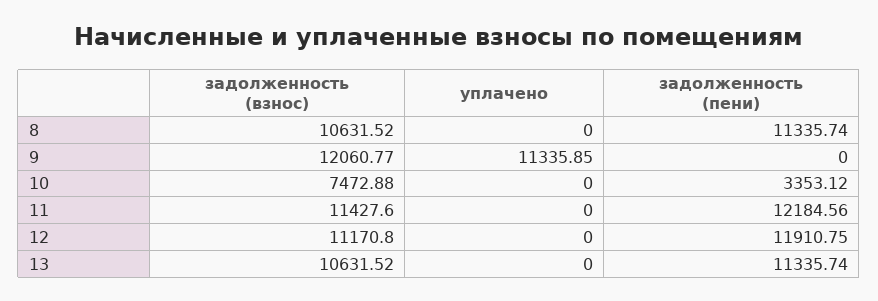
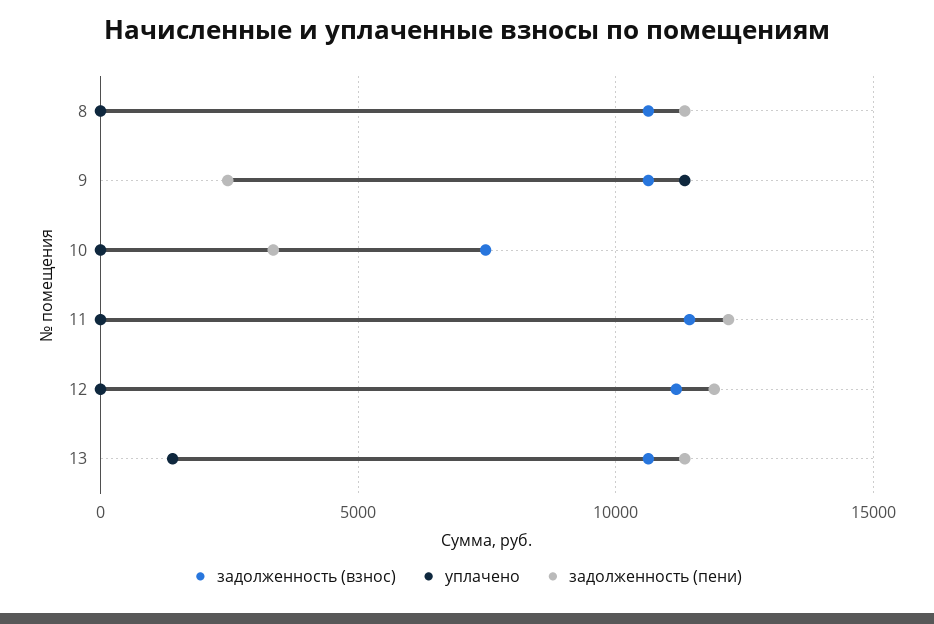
  {
    "задолженность (взнос)": {
      "8": 10631.52,
-     "9": 12060.77,
+     "9": 10500,
      "10": 7472.88,
      "11": 11427.6,
      "12": 11170.8,
      "13": 10631.52
    },
    "уплачено": {
      "8": 0,
      "9": 11335.85,
      "10": 0,
      "11": 0,
      "12": 0,
-     "13": 0
+     "13": 1500
    },
    "задолженность (пени)": {
      "8": 11335.74,
-     "9": 0,
+     "9": 2500,
      "10": 3353.12,
      "11": 12184.56,
      "12": 11910.75,
      "13": 11335.74
    }
  }

